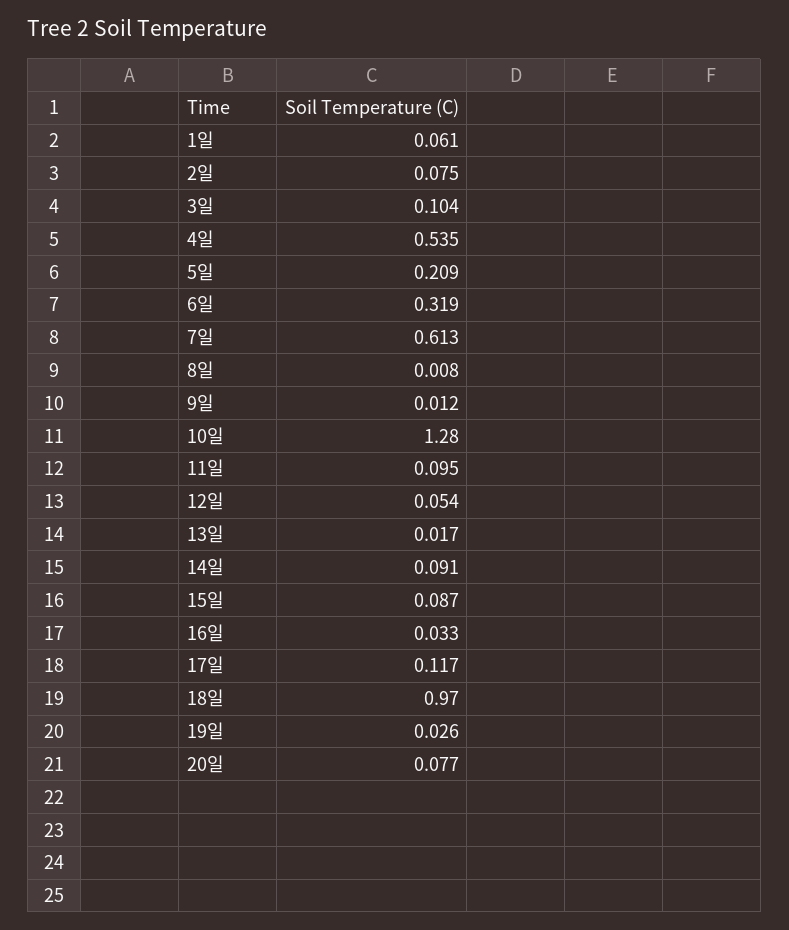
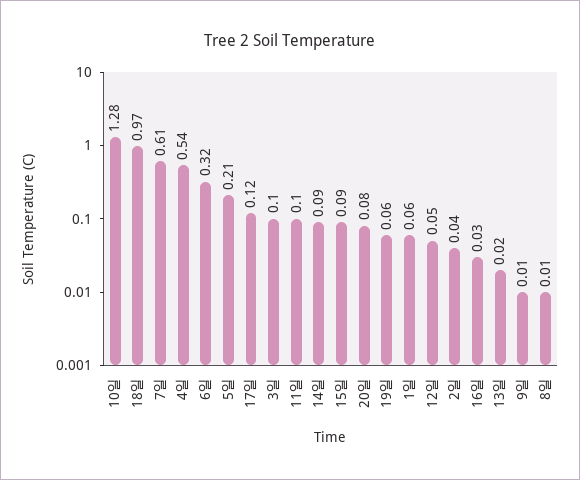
  {
    "1일": 0.061,
-   "2일": 0.075,
+   "2일": 0.04,
    "3일": 0.104,
    "4일": 0.535,
    "5일": 0.209,
    "6일": 0.319,
    "7일": 0.613,
    "8일": 0.008,
    "9일": 0.012,
    "10일": 1.28,
    "11일": 0.095,
    "12일": 0.054,
    "13일": 0.017,
    "14일": 0.091,
    "15일": 0.087,
    "16일": 0.033,
    "17일": 0.117,
    "18일": 0.97,
-   "19일": 0.026,
+   "19일": 0.06,
    "20일": 0.077
  }

